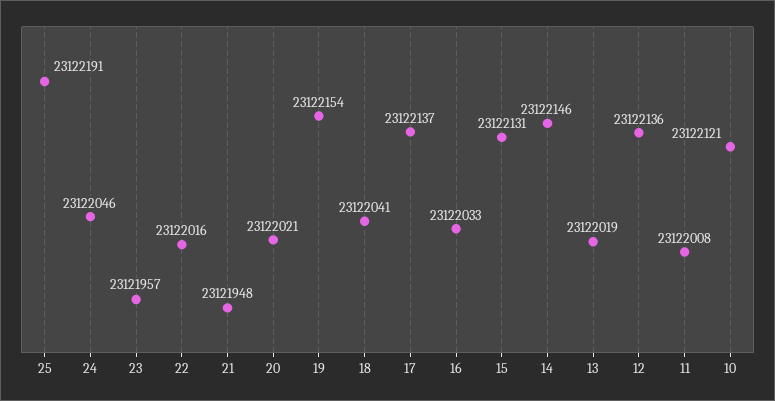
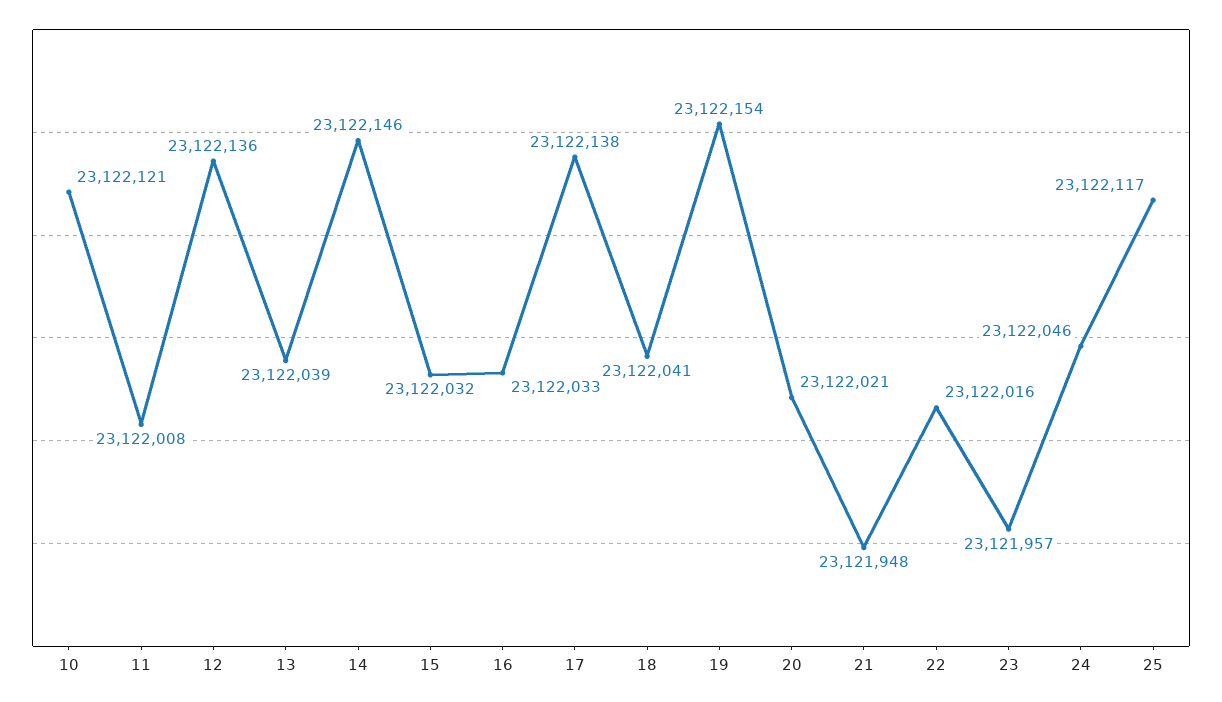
  {
-   "25": 23122191,
+   "25": 23122117,
    "24": 23122046,
    "23": 23121957,
    "22": 23122016,
    "21": 23121948,
    "20": 23122021,
    "19": 23122154,
    "18": 23122041,
-   "17": 23122137,
+   "17": 23122138,
    "16": 23122033,
-   "15": 23122131,
+   "15": 23122032,
    "14": 23122146,
-   "13": 23122019,
+   "13": 23122039,
    "12": 23122136,
    "11": 23122008,
    "10": 23122121
  }

